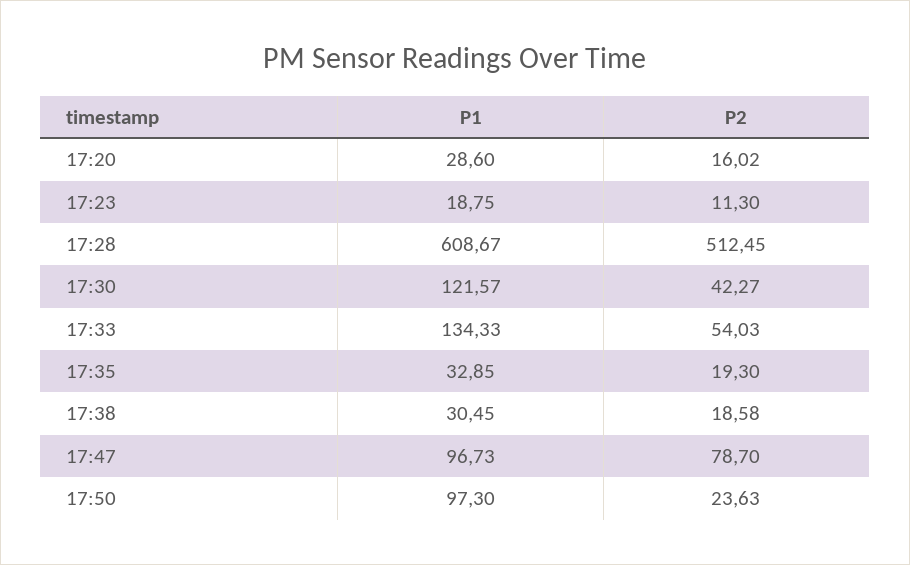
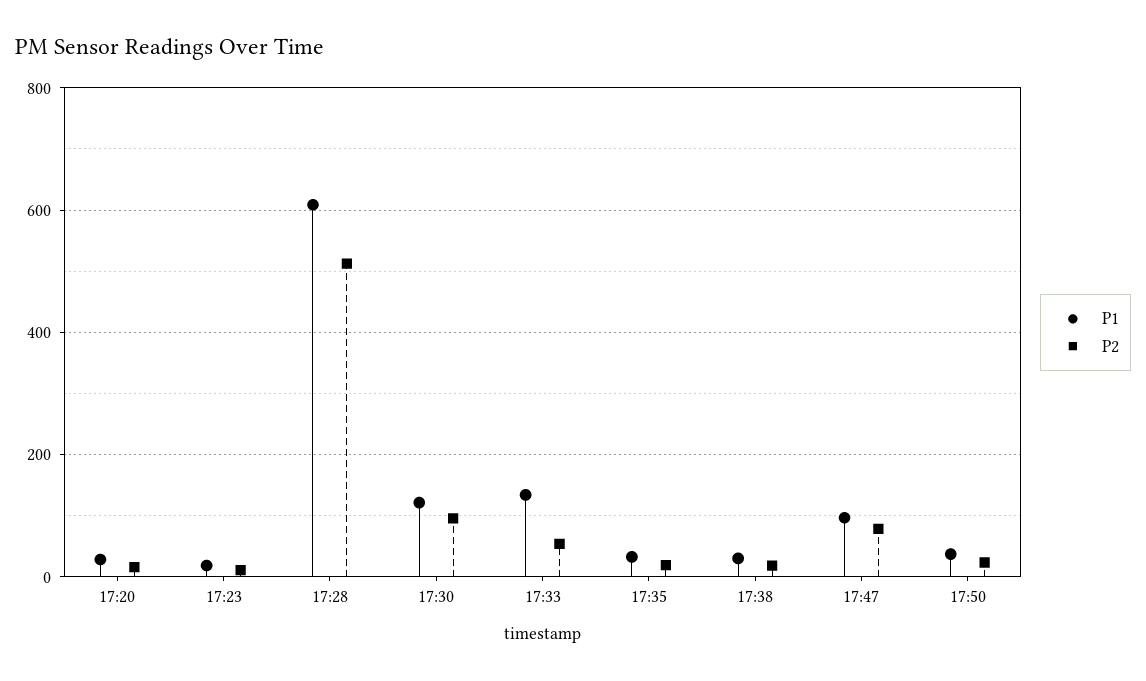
  {
    "P1": {
      "17:20": 28.6,
      "17:23": 18.75,
      "17:28": 608.67,
      "17:30": 121.57,
      "17:33": 134.33,
      "17:35": 32.85,
      "17:38": 30.45,
      "17:47": 96.73,
-     "17:50": 97.3
+     "17:50": 40
    },
    "P2": {
      "17:20": 16.02,
      "17:23": 11.3,
      "17:28": 512.45,
-     "17:30": 42.27,
+     "17:30": 100,
      "17:33": 54.03,
      "17:35": 19.3,
      "17:38": 18.58,
      "17:47": 78.7,
      "17:50": 23.63
    }
  }

